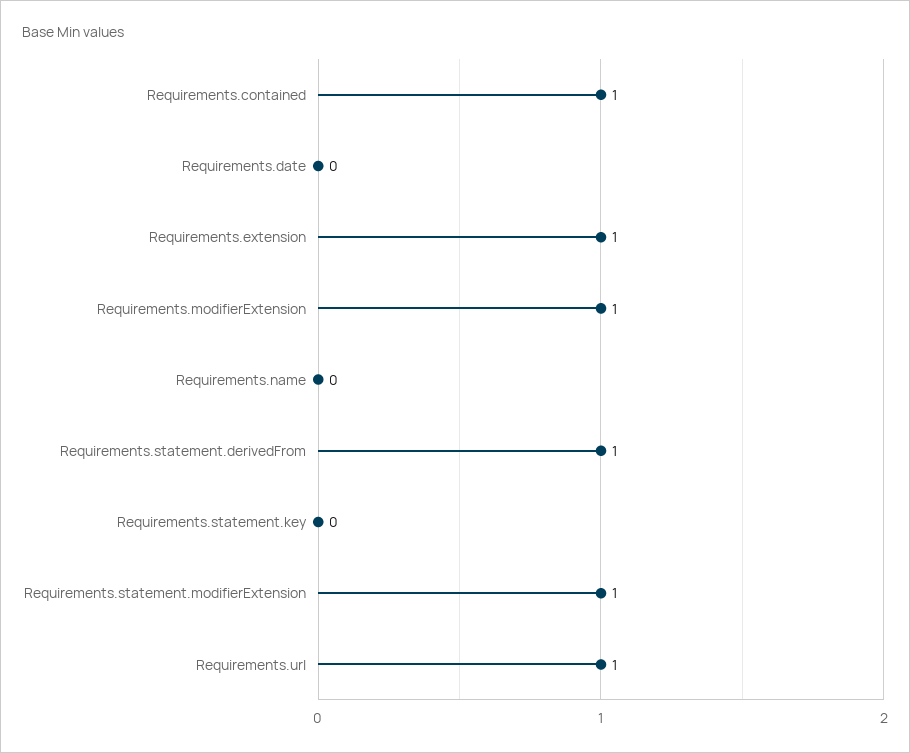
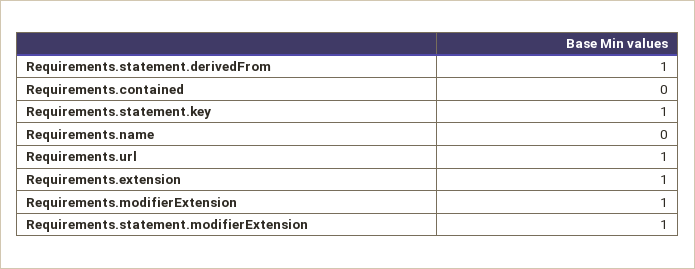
  {
-   "Requirements.contained": 1,
+   "Requirements.contained": 0,
-   "Requirements.date": 0,
    "Requirements.extension": 1,
    "Requirements.modifierExtension": 1,
    "Requirements.name": 0,
    "Requirements.statement.derivedFrom": 1,
-   "Requirements.statement.key": 0,
+   "Requirements.statement.key": 1,
    "Requirements.statement.modifierExtension": 1,
    "Requirements.url": 1
  }

